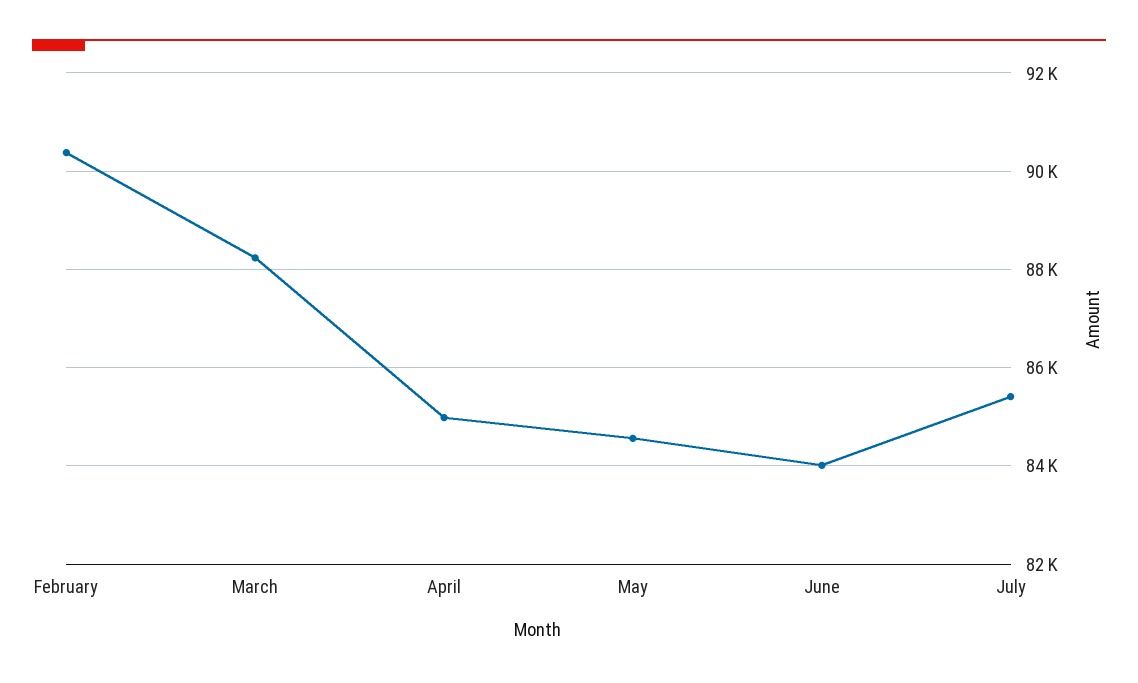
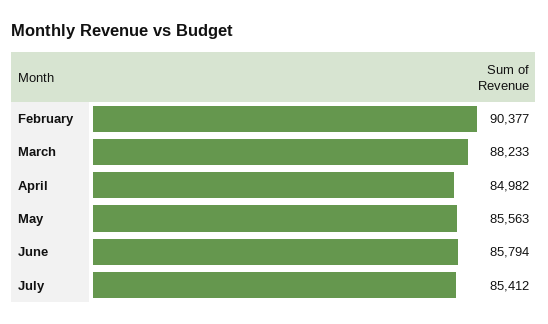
  {
    "February": 90377,
    "March": 88233,
    "April": 84982,
-   "May": 84600,
+   "May": 85563,
-   "June": 84000,
+   "June": 85794,
    "July": 85412
  }

